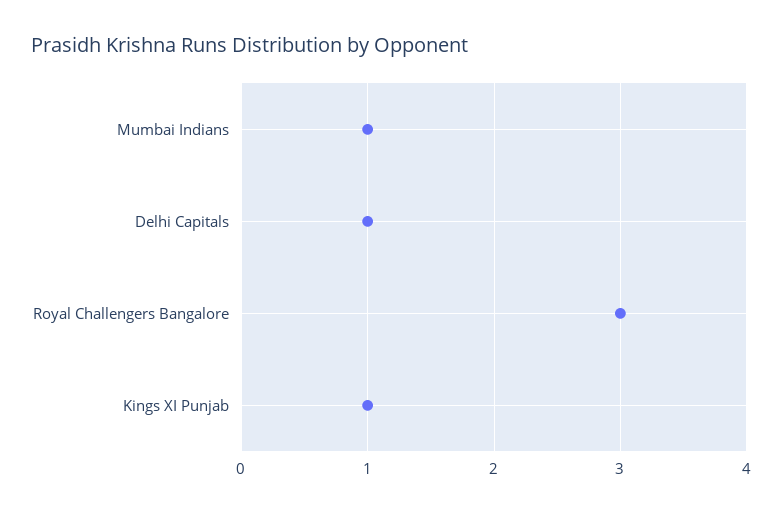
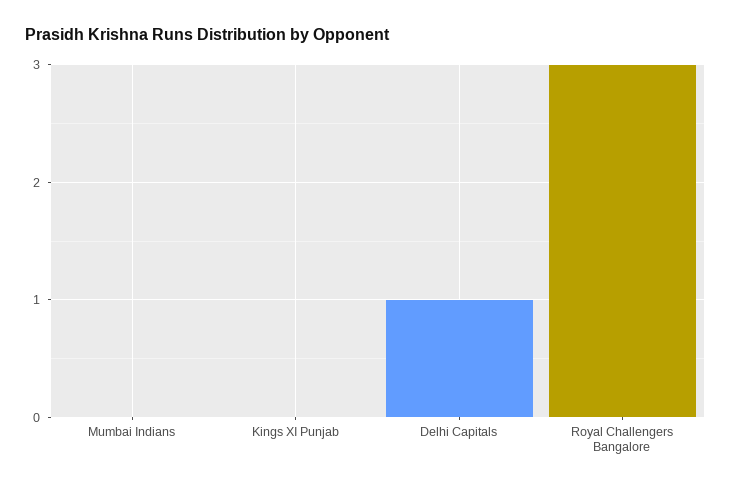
  {
-   "Mumbai Indians": 1,
+   "Mumbai Indians": 0,
    "Delhi Capitals": 1,
    "Royal Challengers Bangalore": 3,
-   "Kings XI Punjab": 1
+   "Kings XI Punjab": 0
  }

